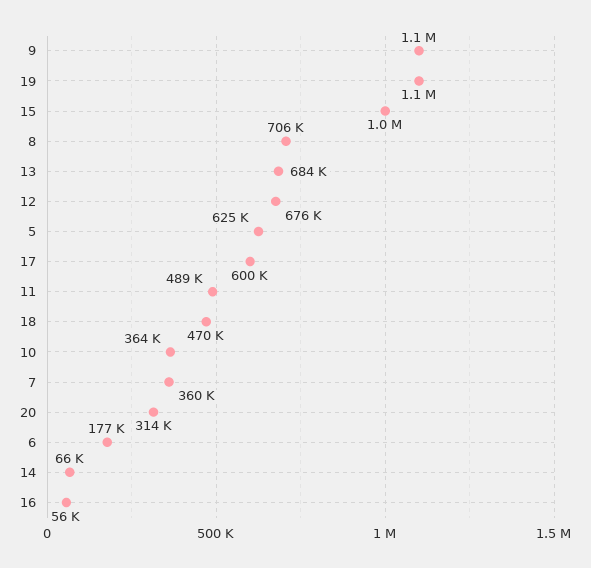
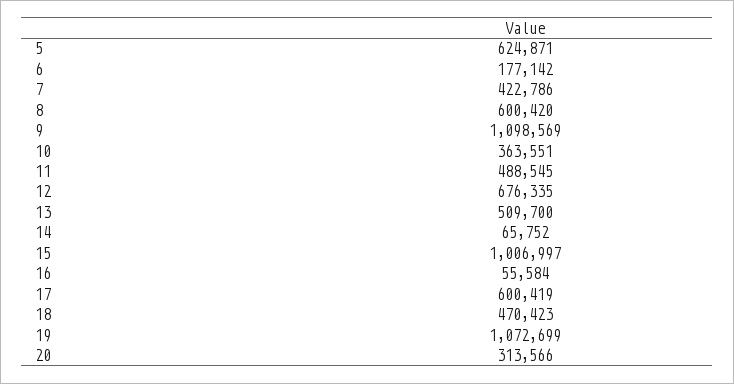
  {
    "9": 1098569,
    "19": 1072699,
    "15": 1006997,
-   "8": 706000,
+   "8": 600420,
-   "13": 684000,
+   "13": 509700,
    "12": 676335,
    "5": 624871,
    "17": 600419,
    "11": 488545,
    "18": 470423,
    "10": 363551,
-   "7": 360000,
+   "7": 422786,
    "20": 313566,
    "6": 177142,
    "14": 65752,
    "16": 55584
  }

